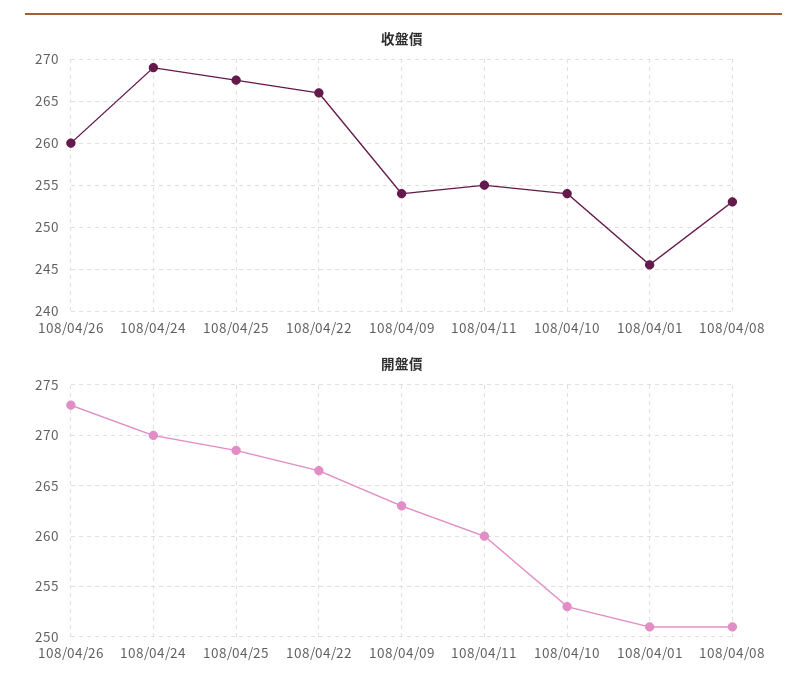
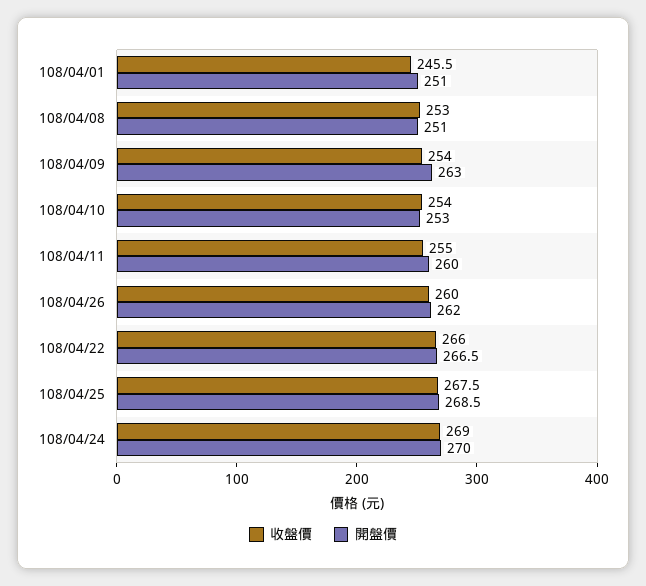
  {
    "收盤價": {
      "108/04/26": 260,
      "108/04/24": 269,
      "108/04/25": 267.5,
      "108/04/22": 266,
      "108/04/09": 254,
      "108/04/11": 255,
      "108/04/10": 254,
      "108/04/01": 245.5,
      "108/04/08": 253
    },
    "開盤價": {
-     "108/04/26": 273,
+     "108/04/26": 262,
      "108/04/24": 270,
      "108/04/25": 268.5,
      "108/04/22": 266.5,
      "108/04/09": 263,
      "108/04/11": 260,
      "108/04/10": 253,
      "108/04/01": 251,
      "108/04/08": 251
    }
  }

